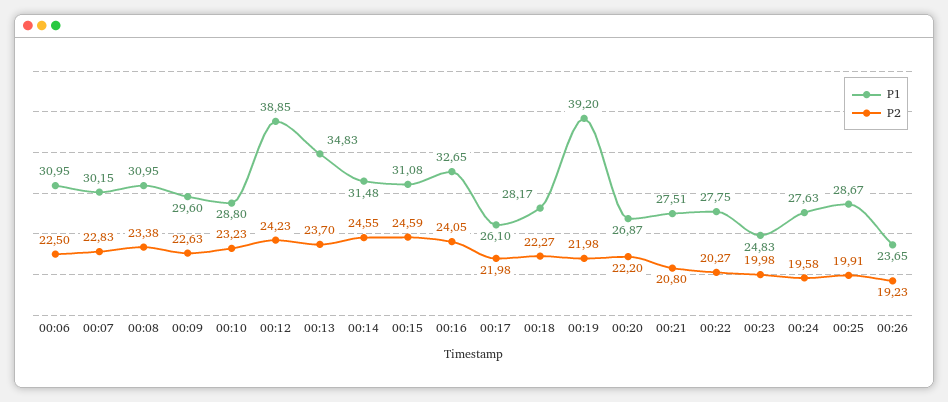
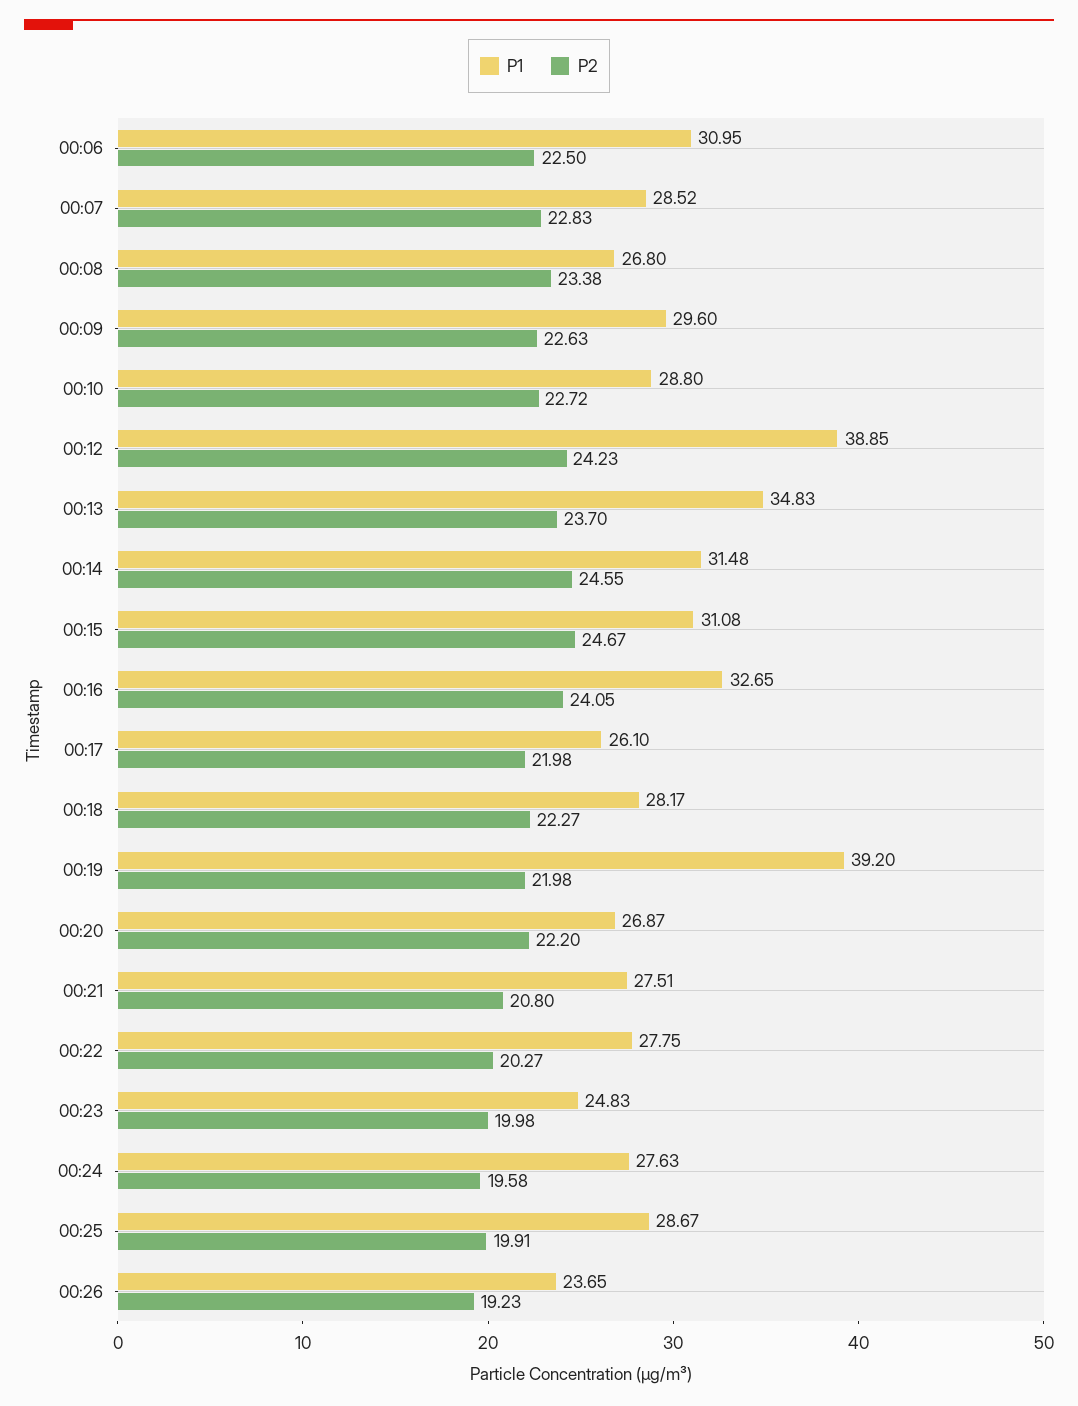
  {
    "P1": {
      "00:06": 30.95,
-     "00:07": 30.15,
+     "00:07": 28.52,
-     "00:08": 30.95,
+     "00:08": 26.8,
      "00:09": 29.6,
      "00:10": 28.8,
      "00:12": 38.85,
      "00:13": 34.83,
      "00:14": 31.48,
      "00:15": 31.08,
      "00:16": 32.65,
      "00:17": 26.1,
      "00:18": 28.17,
      "00:19": 39.2,
      "00:20": 26.87,
      "00:21": 27.51,
      "00:22": 27.75,
      "00:23": 24.83,
      "00:24": 27.63,
      "00:25": 28.67,
      "00:26": 23.65
    },
    "P2": {
      "00:06": 22.5,
      "00:07": 22.83,
      "00:08": 23.38,
      "00:09": 22.63,
-     "00:10": 23.23,
+     "00:10": 22.72,
      "00:12": 24.23,
      "00:13": 23.7,
      "00:14": 24.55,
-     "00:15": 24.59,
+     "00:15": 24.67,
      "00:16": 24.05,
      "00:17": 21.98,
      "00:18": 22.27,
      "00:19": 21.98,
      "00:20": 22.2,
      "00:21": 20.8,
      "00:22": 20.27,
      "00:23": 19.98,
      "00:24": 19.58,
      "00:25": 19.91,
      "00:26": 19.23
    }
  }

